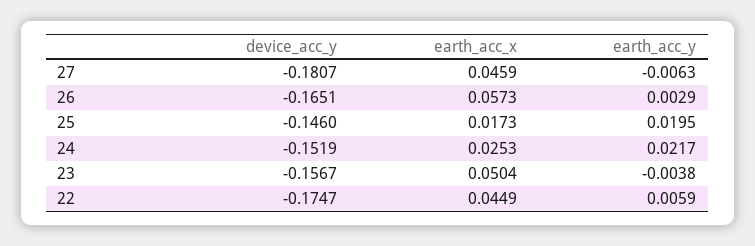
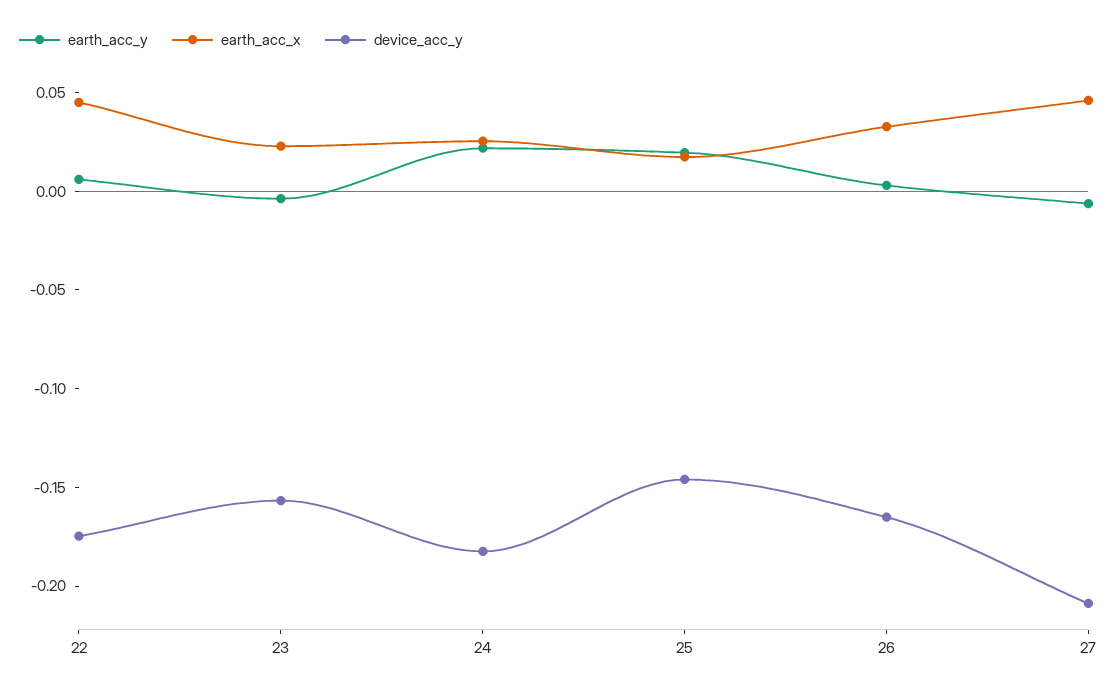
  {
    "device_acc_y": {
-     "27": -0.1807,
+     "27": -0.21,
      "26": -0.1651,
      "25": -0.146,
-     "24": -0.1519,
+     "24": -0.18,
      "23": -0.1567,
      "22": -0.1747
    },
    "earth_acc_x": {
      "27": 0.0459,
-     "26": 0.0573,
+     "26": 0.03,
      "25": 0.0173,
      "24": 0.0253,
-     "23": 0.0504,
+     "23": 0.02,
      "22": 0.0449
    },
    "earth_acc_y": {
      "27": -0.0063,
      "26": 0.0029,
      "25": 0.0195,
      "24": 0.0217,
      "23": -0.0038,
      "22": 0.0059
    }
  }

